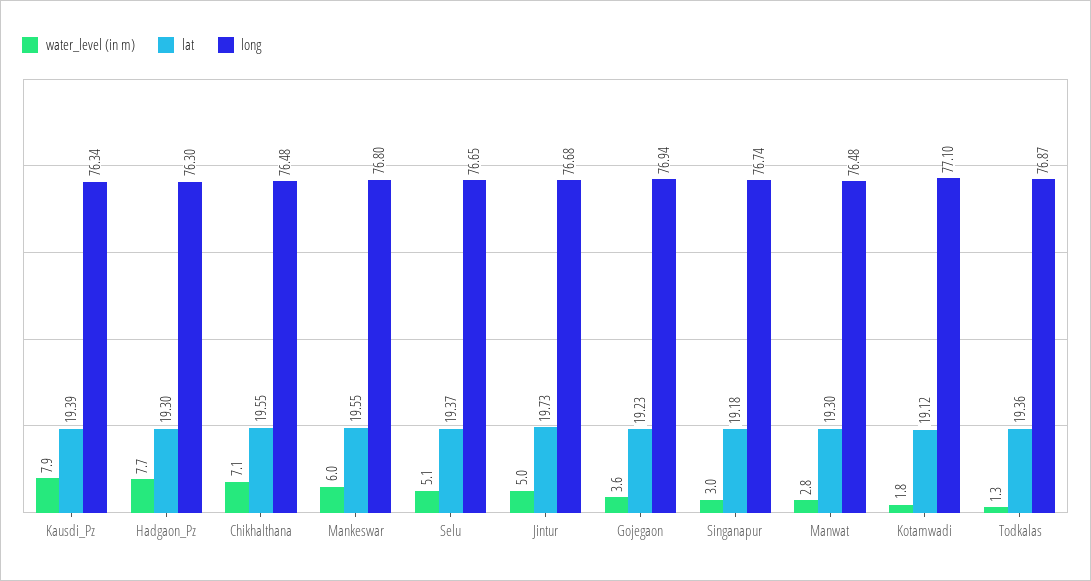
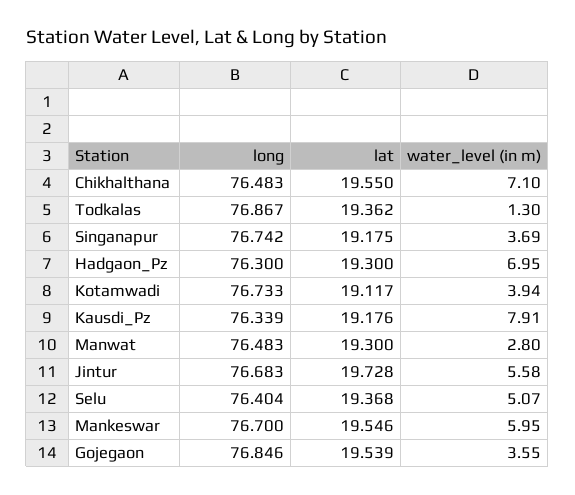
  {
    "water_level (in m)": {
      "Kausdi_Pz": 7.91,
-     "Hadgaon_Pz": 7.7,
+     "Hadgaon_Pz": 6.95,
      "Chikhalthana": 7.1,
      "Mankeswar": 5.95,
      "Selu": 5.07,
-     "Jintur": 5,
+     "Jintur": 5.58,
      "Gojegaon": 3.55,
-     "Singanapur": 3,
+     "Singanapur": 3.69,
      "Manwat": 2.8,
-     "Kotamwadi": 1.8,
+     "Kotamwadi": 3.94,
      "Todkalas": 1.3
    },
    "lat": {
-     "Kausdi_Pz": 19.39,
+     "Kausdi_Pz": 19.176,
      "Hadgaon_Pz": 19.3,
      "Chikhalthana": 19.55,
      "Mankeswar": 19.546,
      "Selu": 19.368,
      "Jintur": 19.728,
-     "Gojegaon": 19.23,
+     "Gojegaon": 19.539,
      "Singanapur": 19.175,
      "Manwat": 19.3,
      "Kotamwadi": 19.117,
      "Todkalas": 19.362
    },
    "long": {
      "Kausdi_Pz": 76.339,
      "Hadgaon_Pz": 76.3,
      "Chikhalthana": 76.483,
-     "Mankeswar": 76.8,
+     "Mankeswar": 76.7,
-     "Selu": 76.65,
+     "Selu": 76.404,
      "Jintur": 76.683,
-     "Gojegaon": 76.94,
+     "Gojegaon": 76.846,
      "Singanapur": 76.742,
      "Manwat": 76.483,
-     "Kotamwadi": 77.1,
+     "Kotamwadi": 76.733,
      "Todkalas": 76.867
    }
  }

